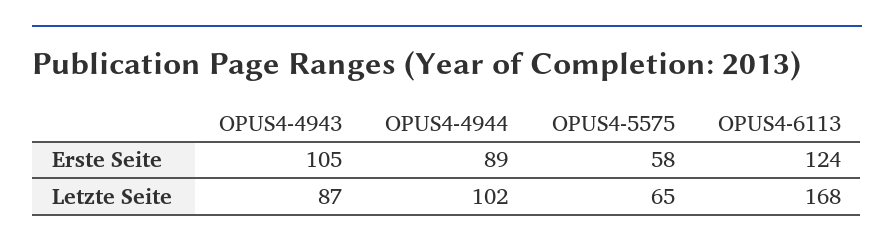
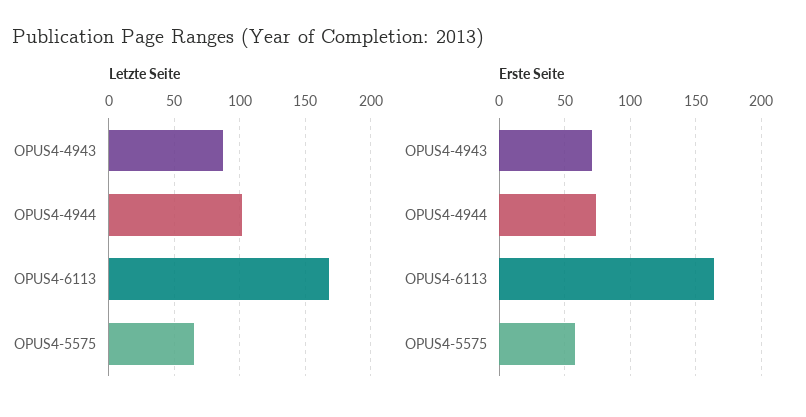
  {
    "Erste Seite": {
-     "OPUS4-4943": 105,
+     "OPUS4-4943": 70,
-     "OPUS4-4944": 89,
+     "OPUS4-4944": 75,
      "OPUS4-5575": 58,
-     "OPUS4-6113": 124
+     "OPUS4-6113": 165
    },
    "Letzte Seite": {
      "OPUS4-4943": 87,
      "OPUS4-4944": 102,
      "OPUS4-5575": 65,
      "OPUS4-6113": 168
    }
  }

